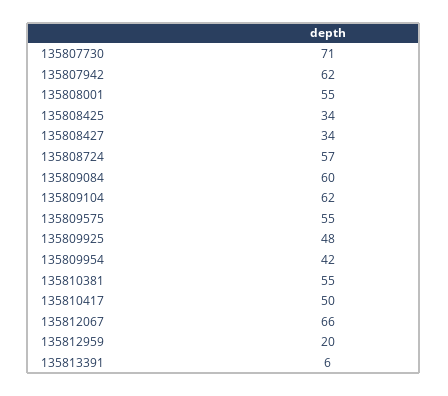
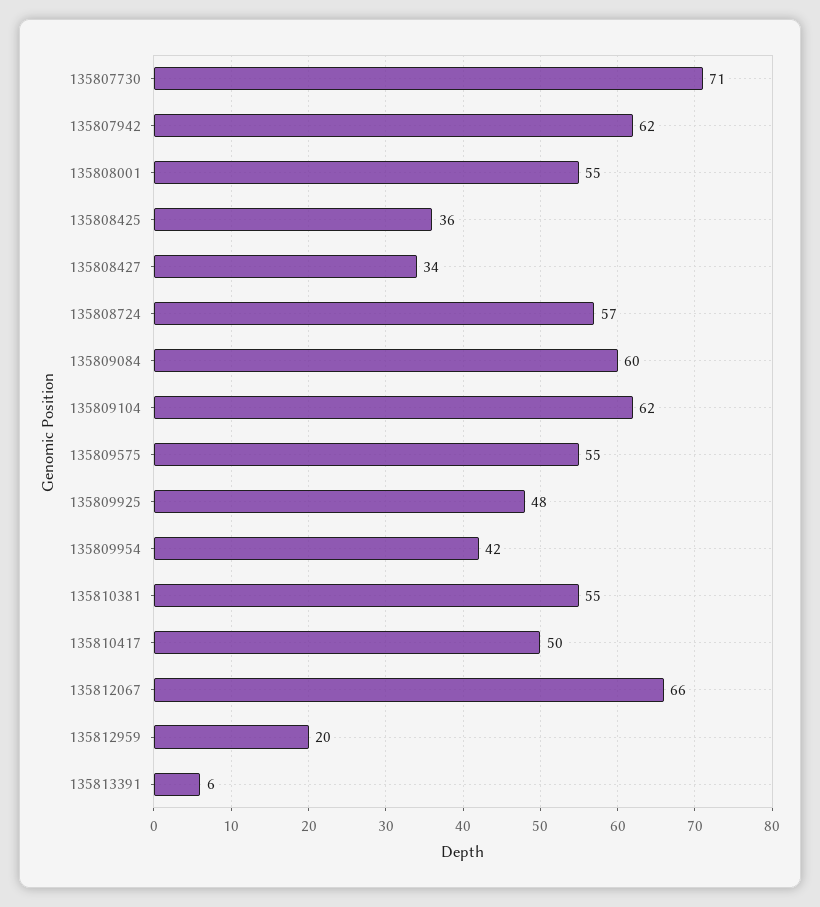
  {
    "135807730": 71,
    "135807942": 62,
    "135808001": 55,
-   "135808425": 34,
+   "135808425": 36,
    "135808427": 34,
    "135808724": 57,
    "135809084": 60,
    "135809104": 62,
    "135809575": 55,
    "135809925": 48,
    "135809954": 42,
    "135810381": 55,
    "135810417": 50,
    "135812067": 66,
    "135812959": 20,
    "135813391": 6
  }

